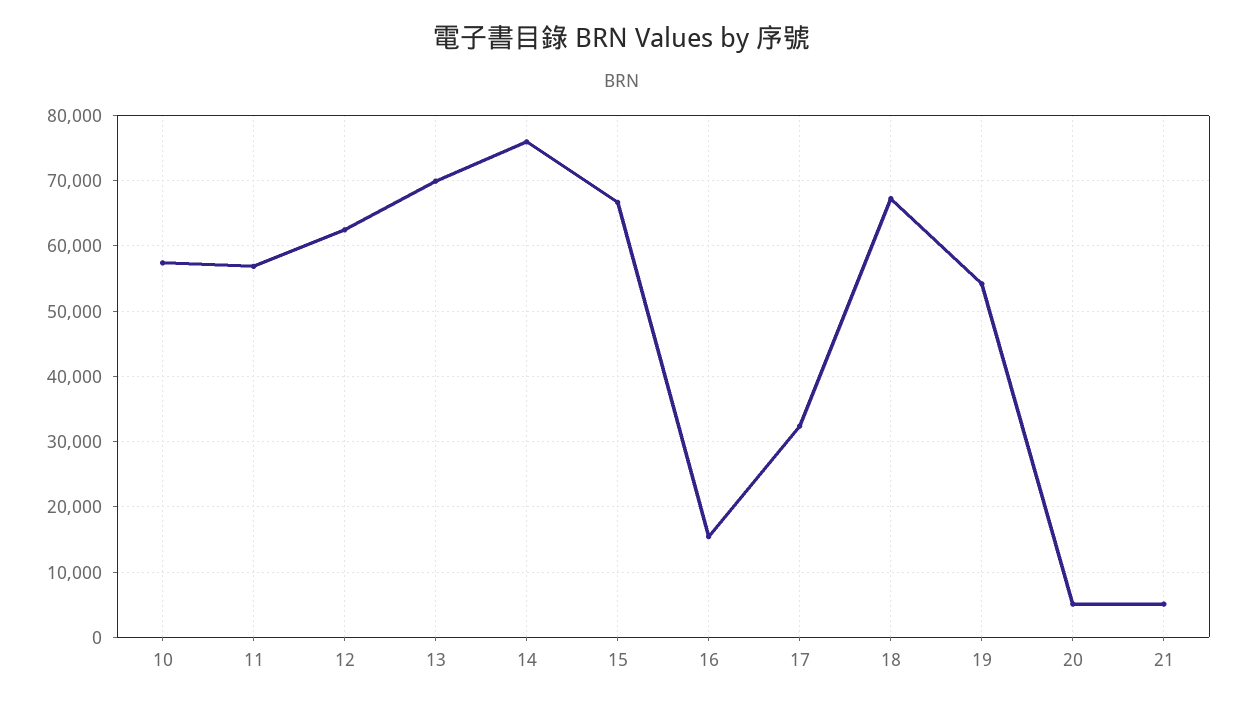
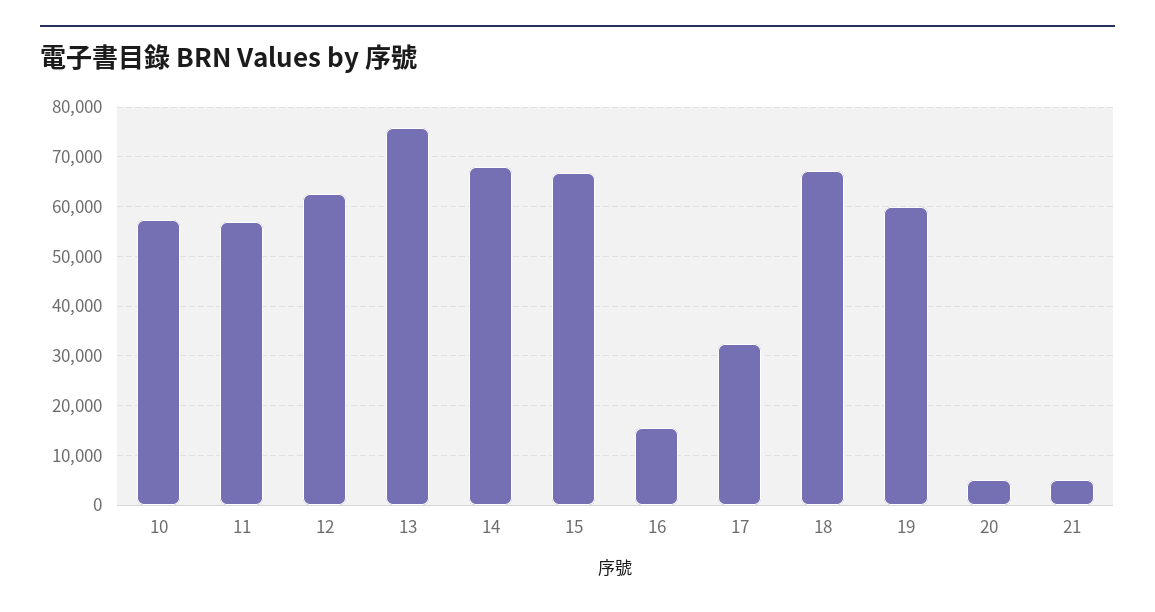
  {
    "10": 57000,
    "11": 57000,
    "12": 62000,
-   "13": 70000,
+   "13": 76000,
-   "14": 76000,
+   "14": 68000,
    "15": 67000,
    "16": 15000,
    "17": 32000,
    "18": 67000,
-   "19": 54000,
+   "19": 60000,
    "20": 5000,
    "21": 5000
  }

